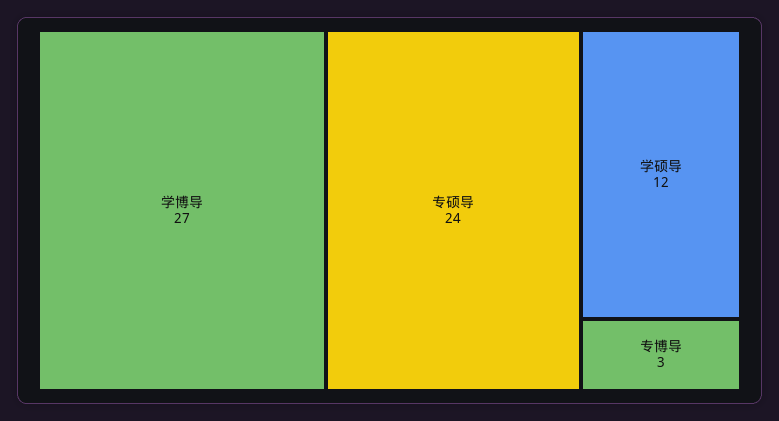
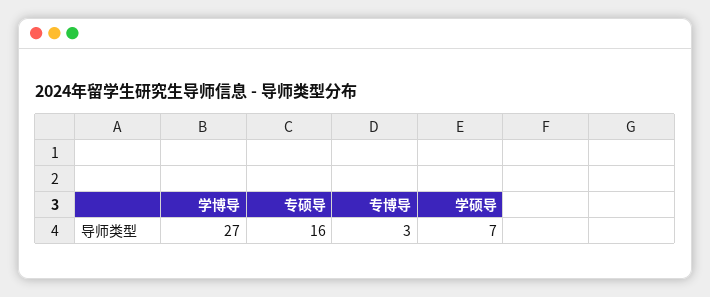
  {
    "学博导": 27,
-   "专硕导": 24,
+   "专硕导": 16,
-   "学硕导": 12,
+   "学硕导": 7,
    "专博导": 3
  }

